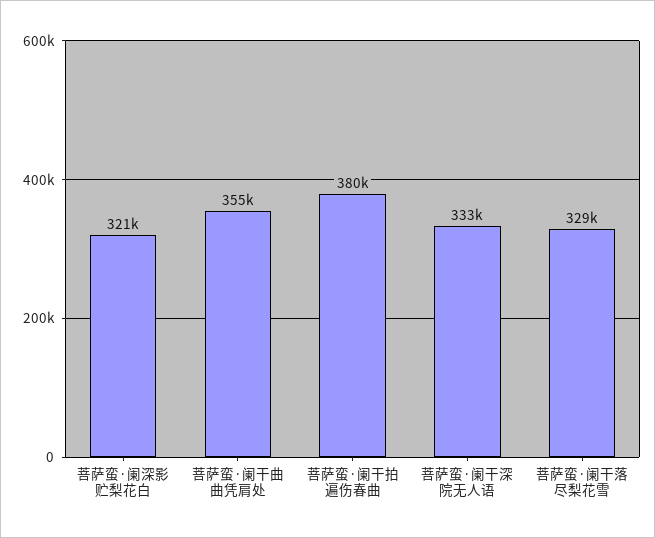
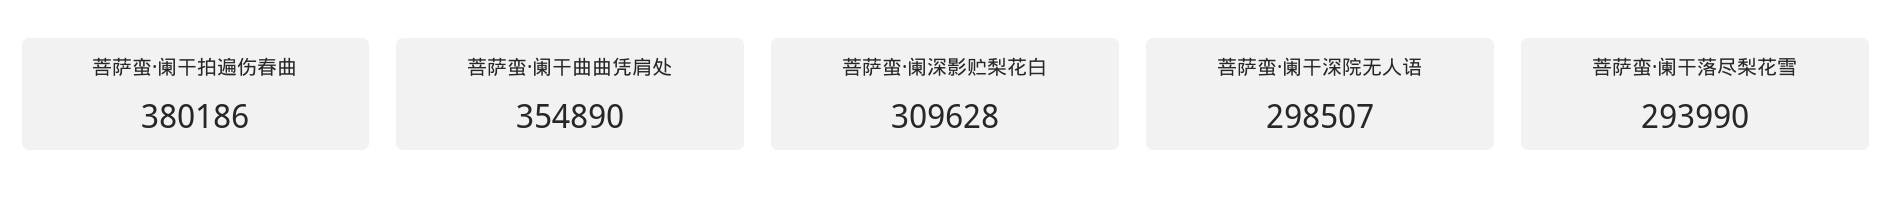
  {
-   "菩萨蛮·阑深影贮梨花白": 321000,
+   "菩萨蛮·阑深影贮梨花白": 309628,
    "菩萨蛮·阑干曲曲凭肩处": 354890,
    "菩萨蛮·阑干拍遍伤春曲": 380186,
-   "菩萨蛮·阑干深院无人语": 333000,
+   "菩萨蛮·阑干深院无人语": 298507,
-   "菩萨蛮·阑干落尽梨花雪": 329000
+   "菩萨蛮·阑干落尽梨花雪": 293990
  }

